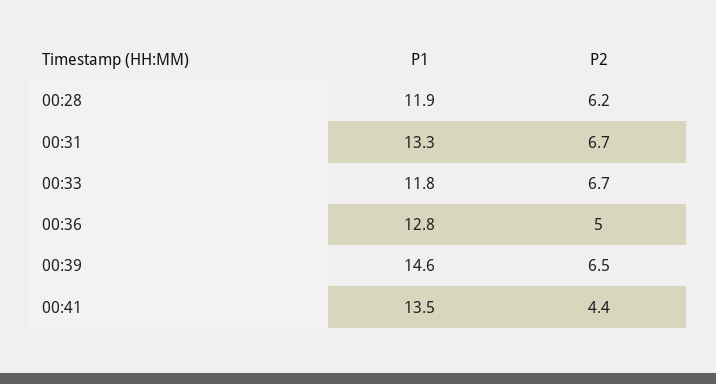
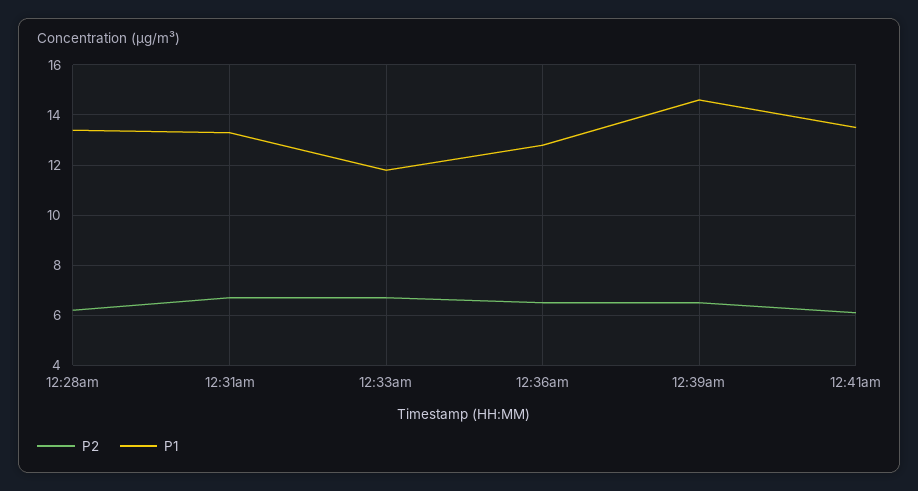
  {
    "P1": {
-     "00:28": 11.9,
+     "00:28": 13.5,
      "00:31": 13.3,
      "00:33": 11.8,
      "00:36": 12.8,
      "00:39": 14.6,
      "00:41": 13.5
    },
    "P2": {
      "00:28": 6.2,
      "00:31": 6.7,
      "00:33": 6.7,
-     "00:36": 5,
+     "00:36": 6.5,
      "00:39": 6.5,
-     "00:41": 4.4
+     "00:41": 6
    }
  }

